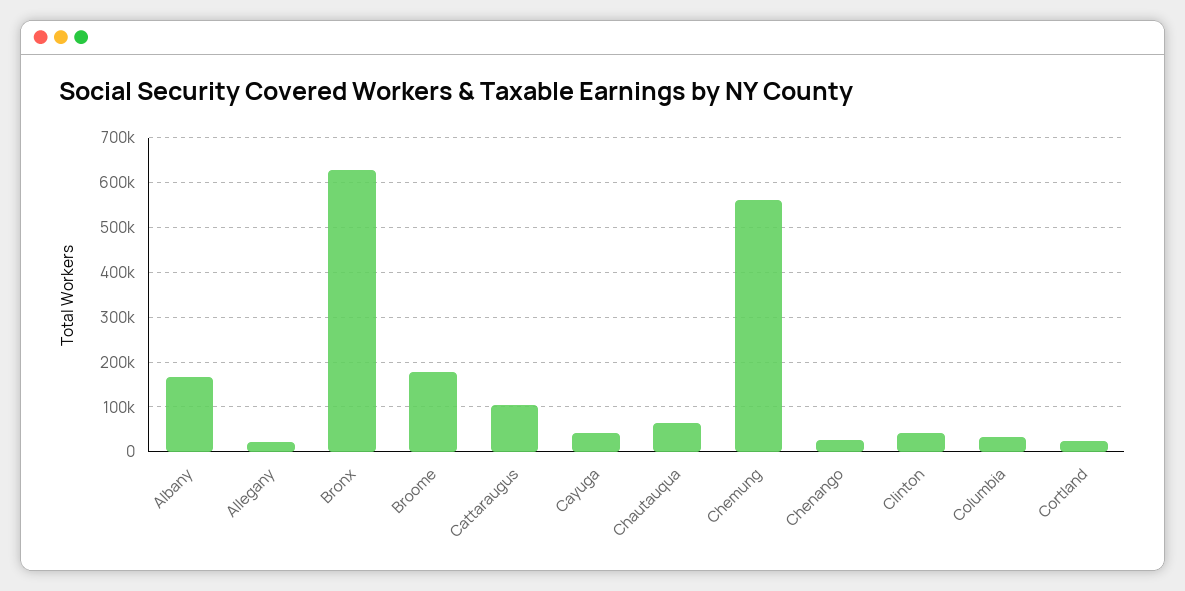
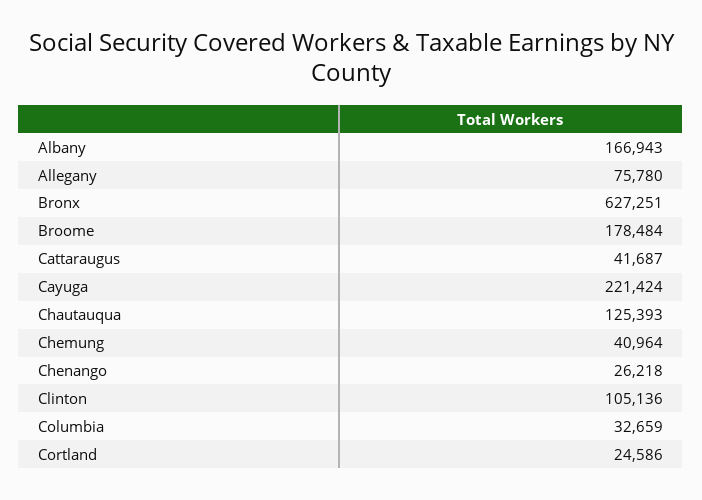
  {
    "Albany": 166943,
-   "Allegany": 20000,
+   "Allegany": 75780,
    "Bronx": 627251,
    "Broome": 178484,
-   "Cattaraugus": 100000,
+   "Cattaraugus": 41687,
-   "Cayuga": 40000,
+   "Cayuga": 221424,
-   "Chautauqua": 60000,
+   "Chautauqua": 125393,
-   "Chemung": 560000,
+   "Chemung": 40964,
    "Chenango": 26218,
-   "Clinton": 40000,
+   "Clinton": 105136,
    "Columbia": 32659,
    "Cortland": 24586
  }

